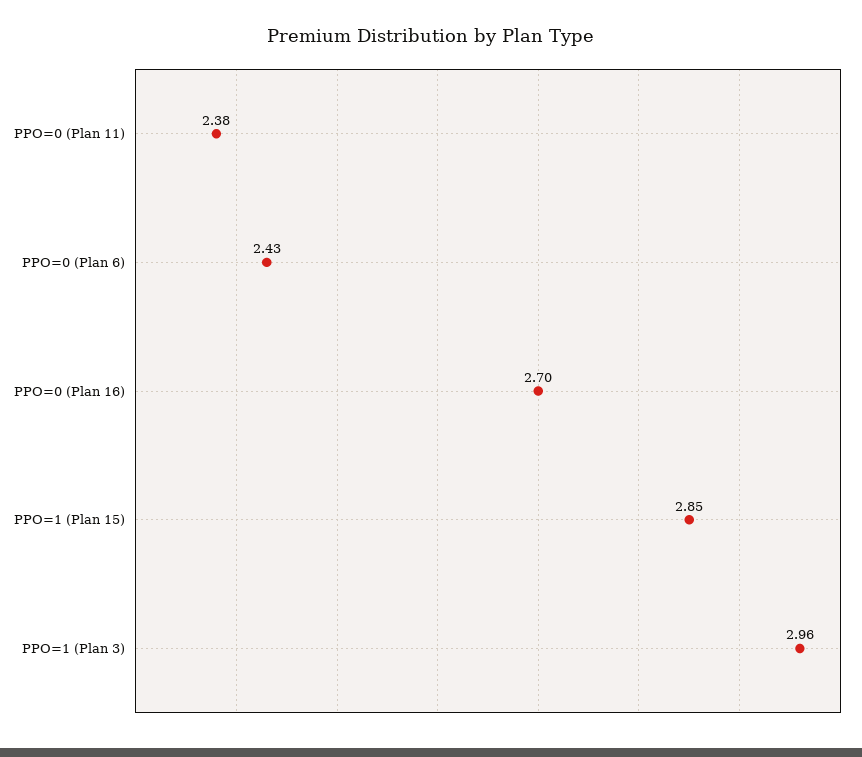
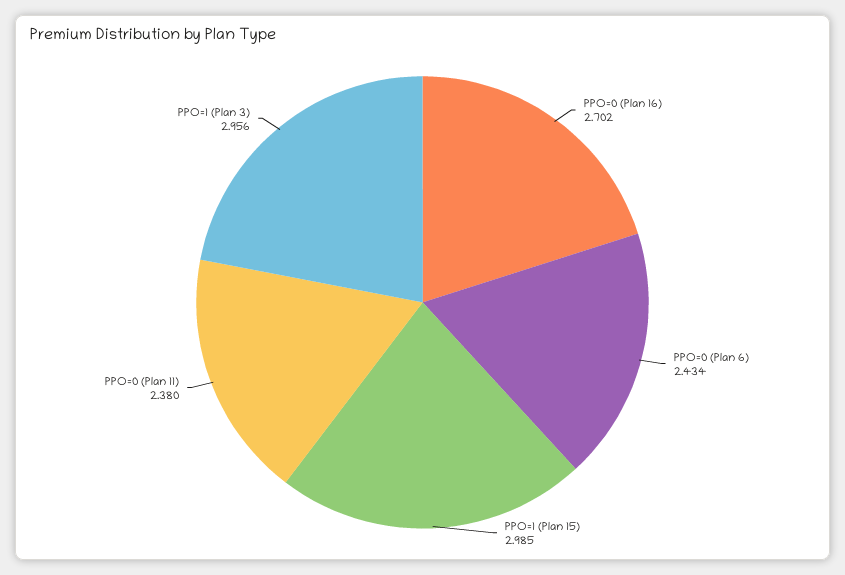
  {
    "PPO=0 (Plan 11)": 2.38,
    "PPO=0 (Plan 6)": 2.434,
    "PPO=0 (Plan 16)": 2.702,
-   "PPO=1 (Plan 15)": 2.85,
+   "PPO=1 (Plan 15)": 2.985,
    "PPO=1 (Plan 3)": 2.956
  }

